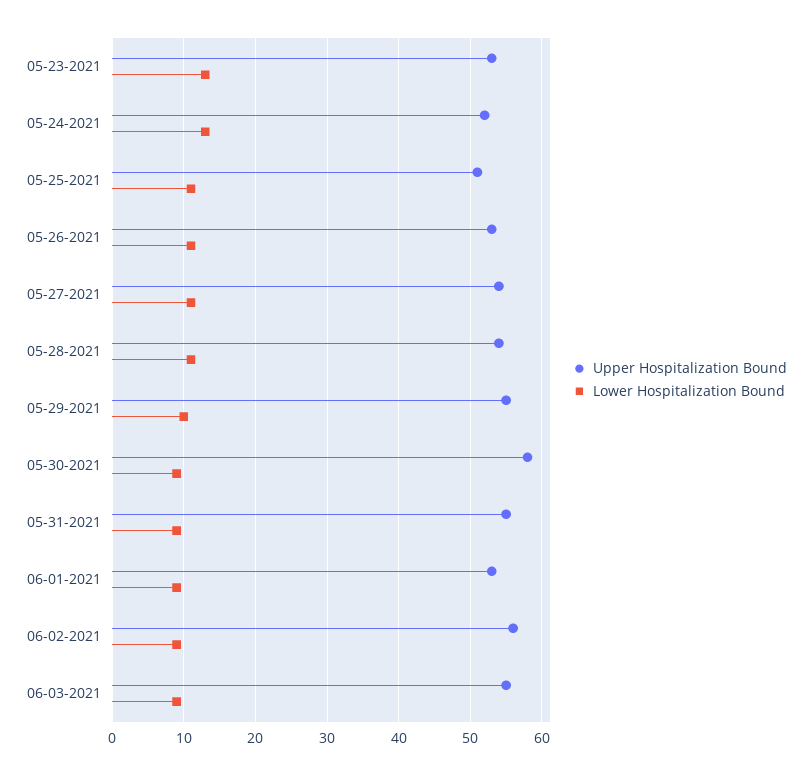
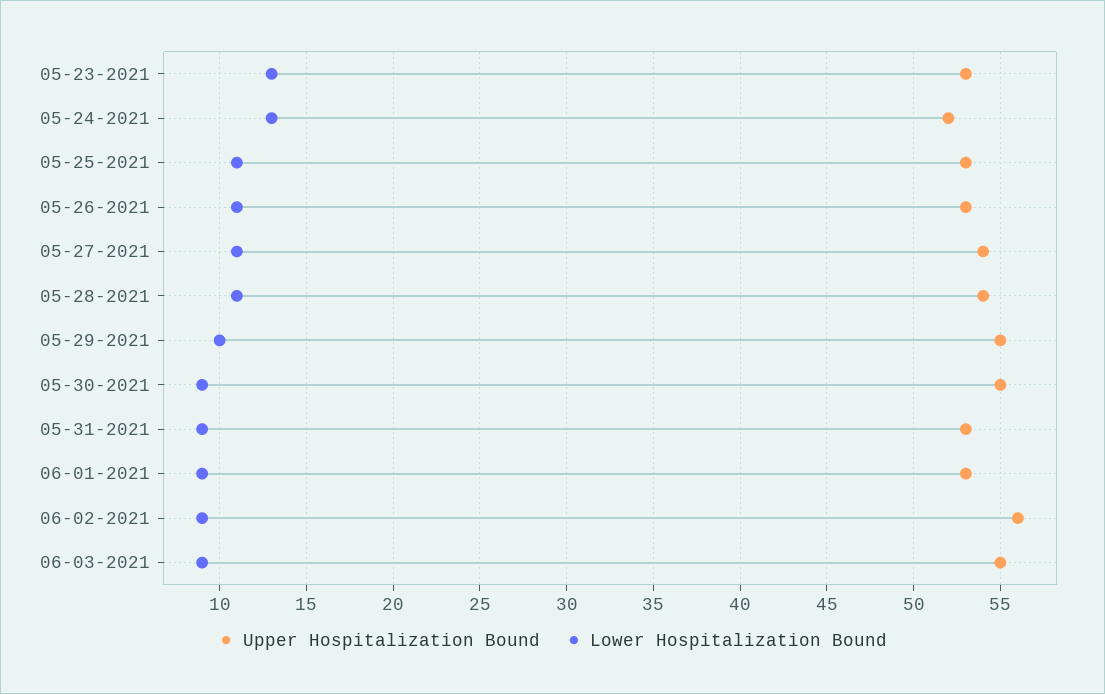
  {
    "Upper Hospitalization Bound": {
      "05-23-2021": 53,
      "05-24-2021": 52,
-     "05-25-2021": 51,
+     "05-25-2021": 53,
      "05-26-2021": 53,
      "05-27-2021": 54,
      "05-28-2021": 54,
      "05-29-2021": 55,
-     "05-30-2021": 58,
+     "05-30-2021": 55,
-     "05-31-2021": 55,
+     "05-31-2021": 53,
      "06-01-2021": 53,
      "06-02-2021": 56,
      "06-03-2021": 55
    },
    "Lower Hospitalization Bound": {
      "05-23-2021": 13,
      "05-24-2021": 13,
      "05-25-2021": 11,
      "05-26-2021": 11,
      "05-27-2021": 11,
      "05-28-2021": 11,
      "05-29-2021": 10,
      "05-30-2021": 9,
      "05-31-2021": 9,
      "06-01-2021": 9,
      "06-02-2021": 9,
      "06-03-2021": 9
    }
  }

